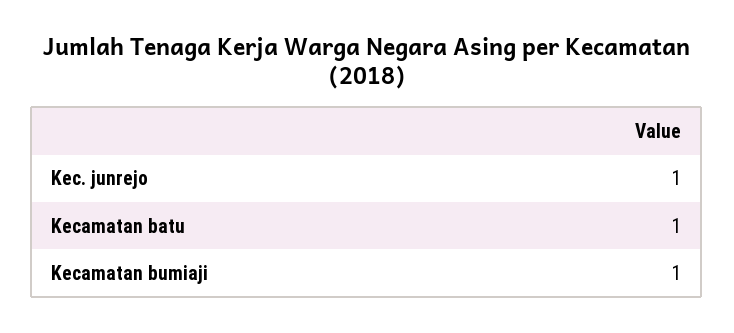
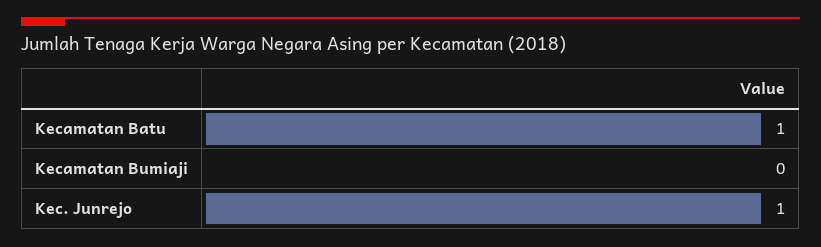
  {
    "Kec. junrejo": 1,
    "Kecamatan batu": 1,
-   "Kecamatan bumiaji": 1
+   "Kecamatan bumiaji": 0
  }

